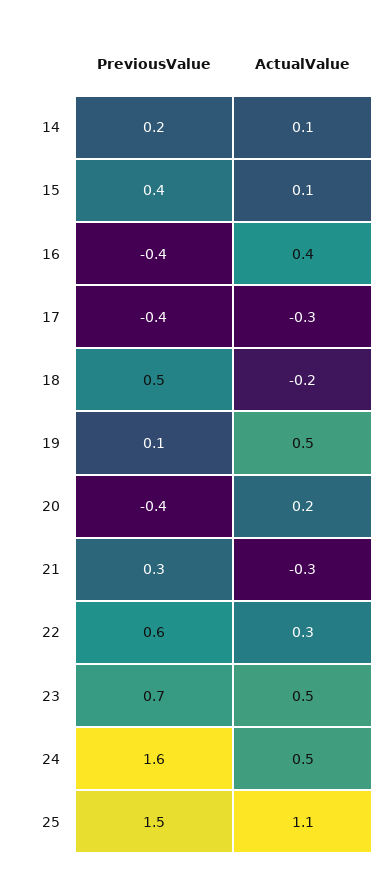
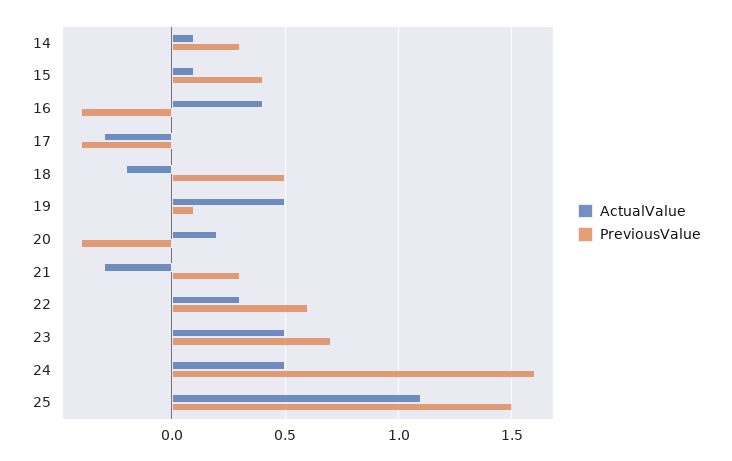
  {
    "PreviousValue": {
-     "14": 0.2,
+     "14": 0.3,
      "15": 0.4,
      "16": -0.4,
      "17": -0.4,
      "18": 0.5,
      "19": 0.1,
      "20": -0.4,
      "21": 0.3,
      "22": 0.6,
      "23": 0.7,
      "24": 1.6,
      "25": 1.5
    },
    "ActualValue": {
      "14": 0.1,
      "15": 0.1,
      "16": 0.4,
      "17": -0.3,
      "18": -0.2,
      "19": 0.5,
      "20": 0.2,
      "21": -0.3,
      "22": 0.3,
      "23": 0.5,
      "24": 0.5,
      "25": 1.1
    }
  }

